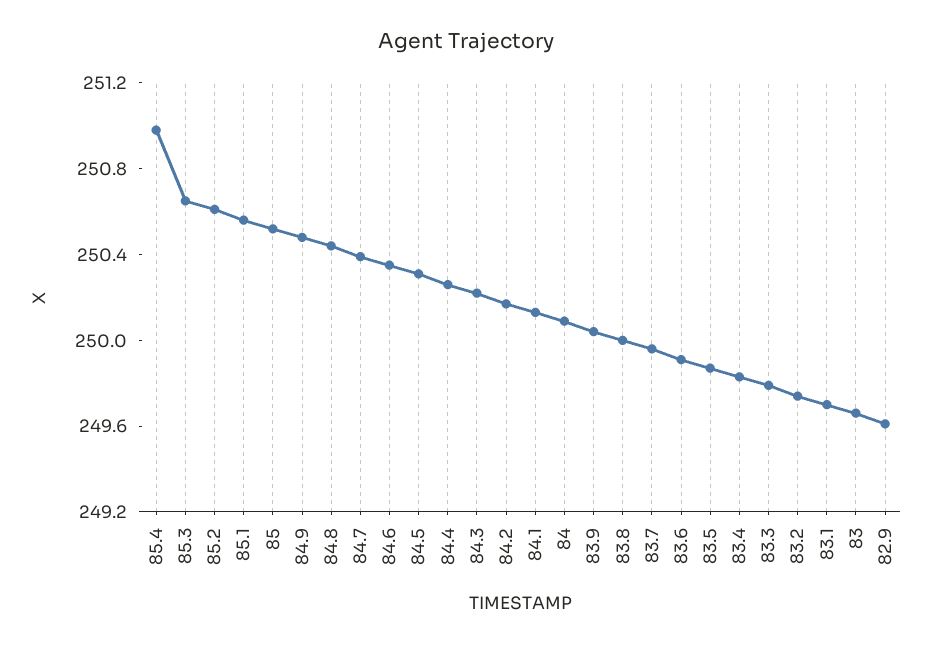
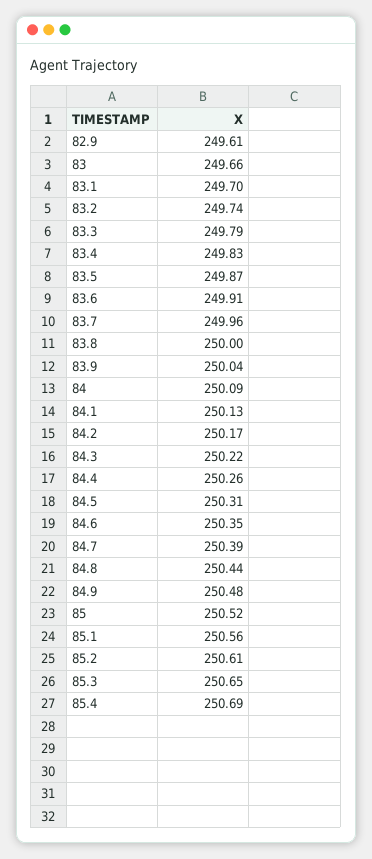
  {
-   "85.4": 251,
+   "85.4": 250.69,
    "85.3": 250.65,
    "85.2": 250.61,
    "85.1": 250.56,
    "85": 250.52,
    "84.9": 250.48,
    "84.8": 250.44,
    "84.7": 250.39,
    "84.6": 250.35,
    "84.5": 250.31,
    "84.4": 250.26,
    "84.3": 250.22,
    "84.2": 250.17,
    "84.1": 250.13,
    "84": 250.09,
    "83.9": 250.04,
    "83.8": 250,
    "83.7": 249.96,
    "83.6": 249.91,
    "83.5": 249.87,
    "83.4": 249.83,
    "83.3": 249.79,
    "83.2": 249.74,
    "83.1": 249.7,
    "83": 249.66,
    "82.9": 249.61
  }

